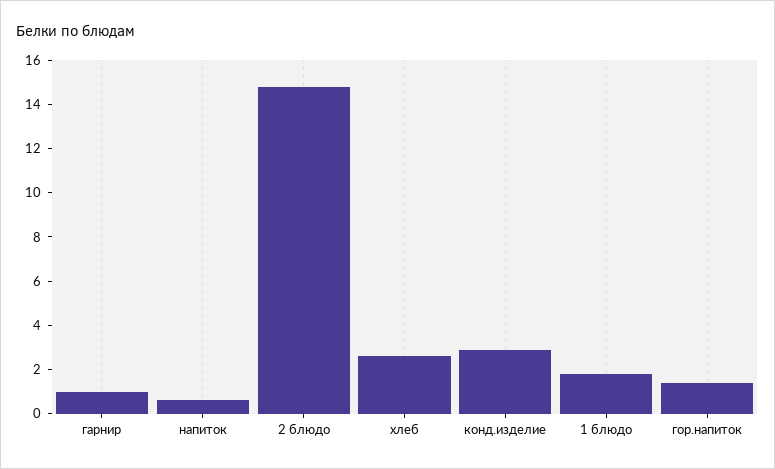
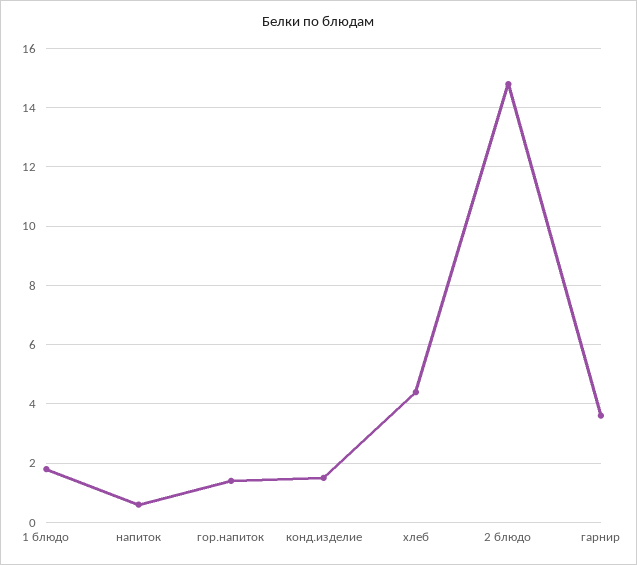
  {
-   "гарнир": 1,
+   "гарнир": 3.5,
    "напиток": 0.5,
    "2 блюдо": 15,
-   "хлеб": 2.5,
+   "хлеб": 4.5,
-   "конд.изделие": 3,
+   "конд.изделие": 1.5,
    "1 блюдо": 2,
    "гор.напиток": 1.5
  }

